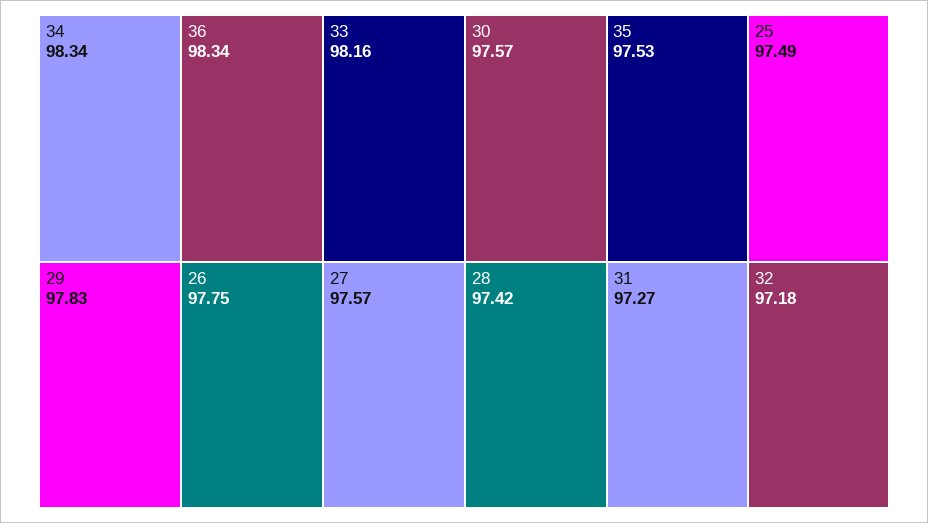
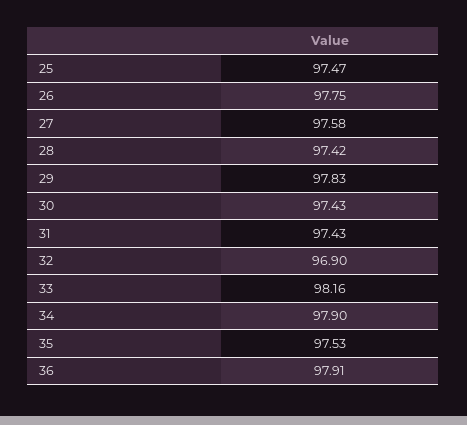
  {
-   "34": 98.34,
+   "34": 97.9,
-   "36": 98.34,
+   "36": 97.91,
    "33": 98.16,
    "29": 97.83,
    "26": 97.75,
-   "27": 97.57,
+   "27": 97.58,
-   "30": 97.57,
+   "30": 97.43,
    "35": 97.53,
-   "25": 97.49,
+   "25": 97.47,
    "28": 97.42,
-   "31": 97.27,
+   "31": 97.43,
-   "32": 97.18
+   "32": 96.9
  }

